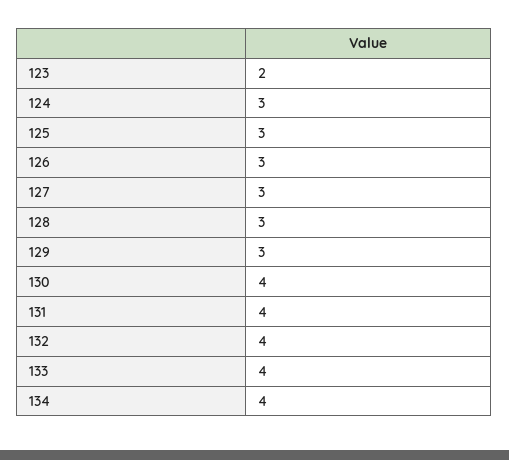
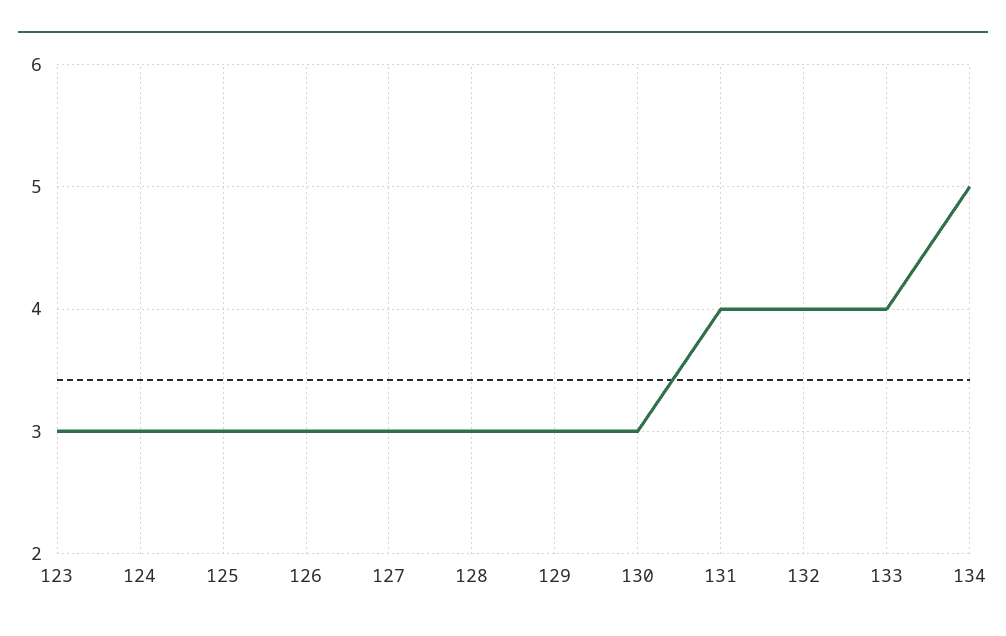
  {
-   "123": 2,
+   "123": 3,
    "124": 3,
    "125": 3,
    "126": 3,
    "127": 3,
    "128": 3,
    "129": 3,
-   "130": 4,
+   "130": 3,
    "131": 4,
    "132": 4,
    "133": 4,
-   "134": 4
+   "134": 5
  }

